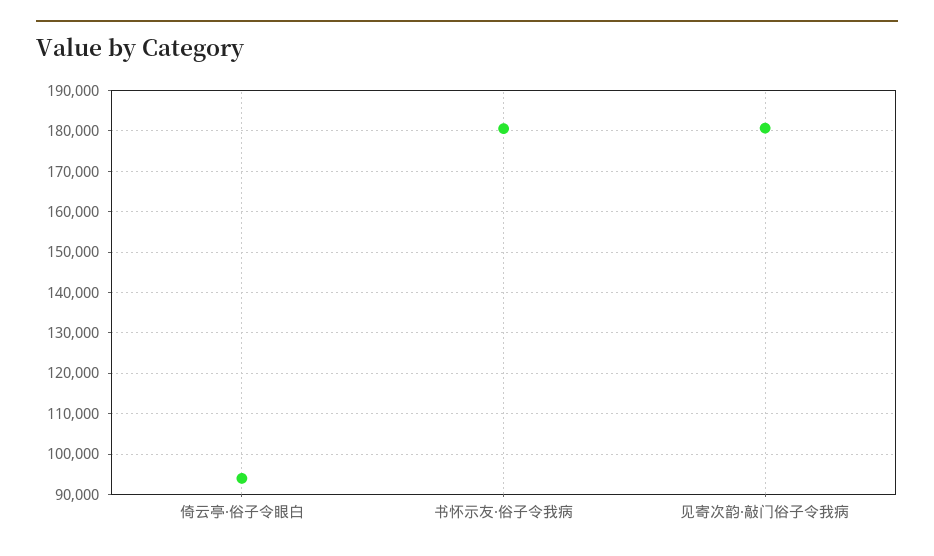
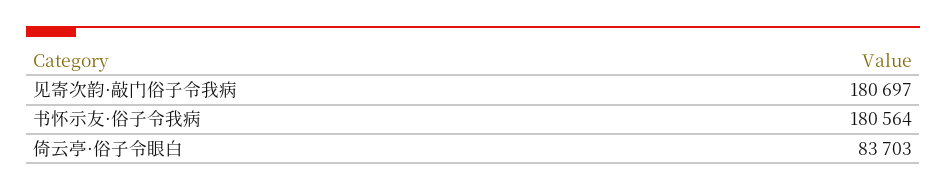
  {
-   "倚云亭·俗子令眼白": 94000,
+   "倚云亭·俗子令眼白": 83703,
    "书怀示友·俗子令我病": 180564,
    "见寄次韵·敲门俗子令我病": 180697
  }

